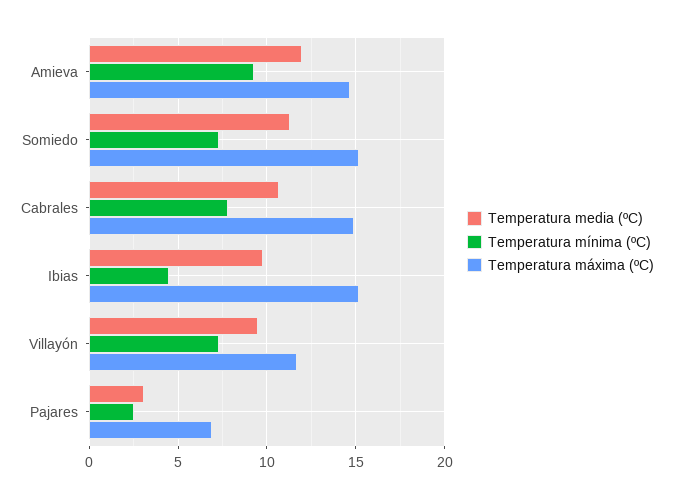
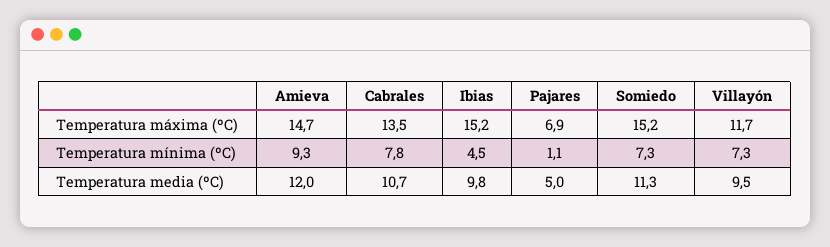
  {
    "Temperatura media (ºC)": {
      "Amieva": 12,
      "Somiedo": 11.3,
      "Cabrales": 10.7,
      "Ibias": 9.8,
      "Villayón": 9.5,
-     "Pajares": 3
+     "Pajares": 5
    },
    "Temperatura mínima (ºC)": {
      "Amieva": 9.3,
      "Somiedo": 7.3,
      "Cabrales": 7.8,
      "Ibias": 4.5,
      "Villayón": 7.3,
-     "Pajares": 2.5
+     "Pajares": 1.1
    },
    "Temperatura máxima (ºC)": {
      "Amieva": 14.7,
      "Somiedo": 15.2,
-     "Cabrales": 15,
+     "Cabrales": 13.5,
      "Ibias": 15.2,
      "Villayón": 11.7,
      "Pajares": 6.9
    }
  }

